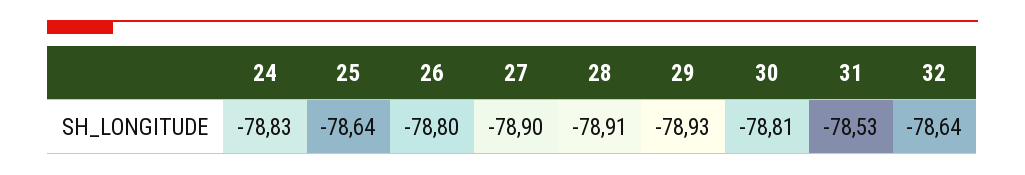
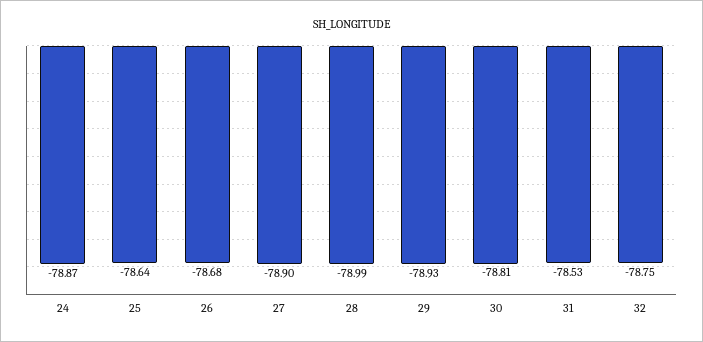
  {
-   "24": -78.83,
+   "24": -78.87,
    "25": -78.64,
-   "26": -78.8,
+   "26": -78.68,
    "27": -78.9,
-   "28": -78.91,
+   "28": -78.99,
    "29": -78.93,
    "30": -78.81,
    "31": -78.53,
-   "32": -78.64
+   "32": -78.75
  }

